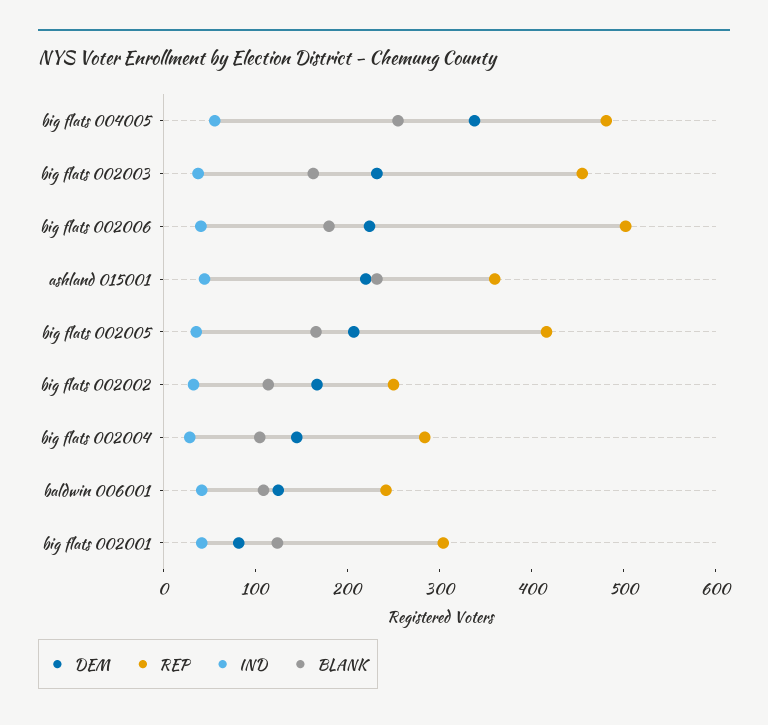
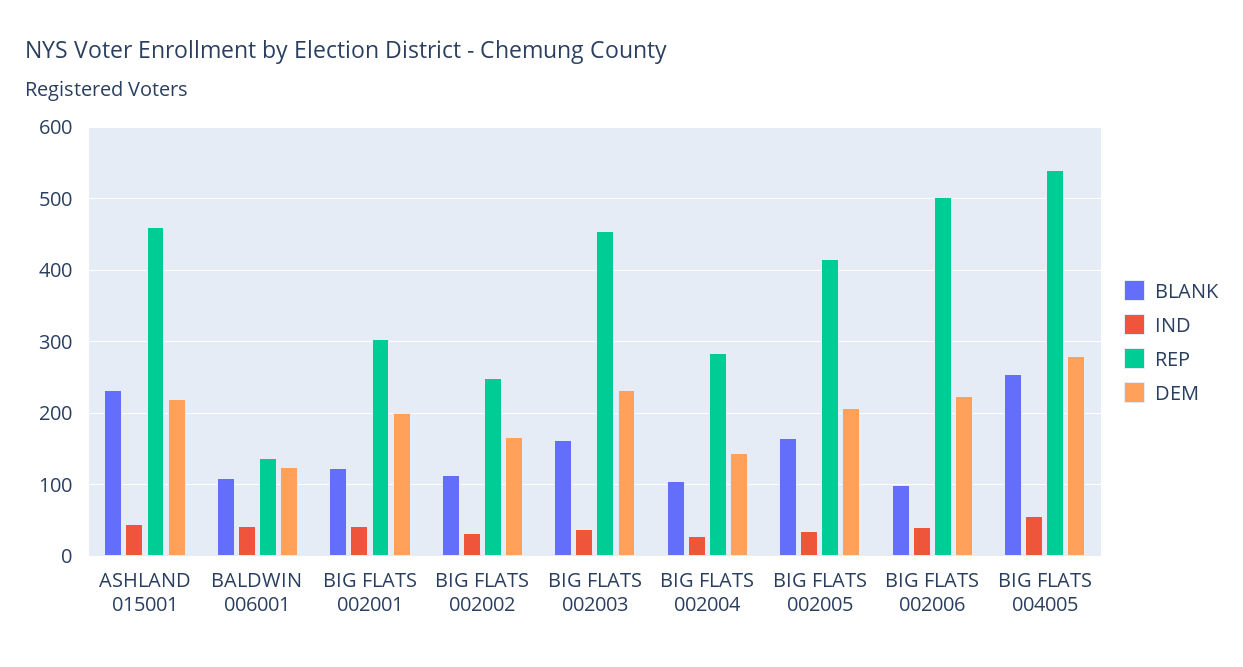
  {
    "DEM": {
-     "big flats 004005": 340,
+     "big flats 004005": 280,
      "big flats 002003": 230,
      "big flats 002006": 220,
      "ashland 015001": 220,
      "big flats 002005": 210,
      "big flats 002002": 170,
      "big flats 002004": 150,
      "baldwin 006001": 130,
-     "big flats 002001": 80
+     "big flats 002001": 200
    },
    "REP": {
-     "big flats 004005": 480,
+     "big flats 004005": 540,
      "big flats 002003": 460,
      "big flats 002006": 500,
-     "ashland 015001": 360,
+     "ashland 015001": 460,
      "big flats 002005": 420,
      "big flats 002002": 250,
      "big flats 002004": 280,
-     "baldwin 006001": 240,
+     "baldwin 006001": 140,
      "big flats 002001": 300
    },
    "IND": {
      "big flats 004005": 60,
      "big flats 002003": 40,
      "big flats 002006": 40,
      "ashland 015001": 50,
      "big flats 002005": 40,
      "big flats 002002": 30,
      "big flats 002004": 30,
      "baldwin 006001": 40,
      "big flats 002001": 40
    },
    "BLANK": {
      "big flats 004005": 260,
      "big flats 002003": 160,
-     "big flats 002006": 180,
+     "big flats 002006": 100,
      "ashland 015001": 230,
      "big flats 002005": 170,
      "big flats 002002": 110,
      "big flats 002004": 110,
      "baldwin 006001": 110,
      "big flats 002001": 120
    }
  }

